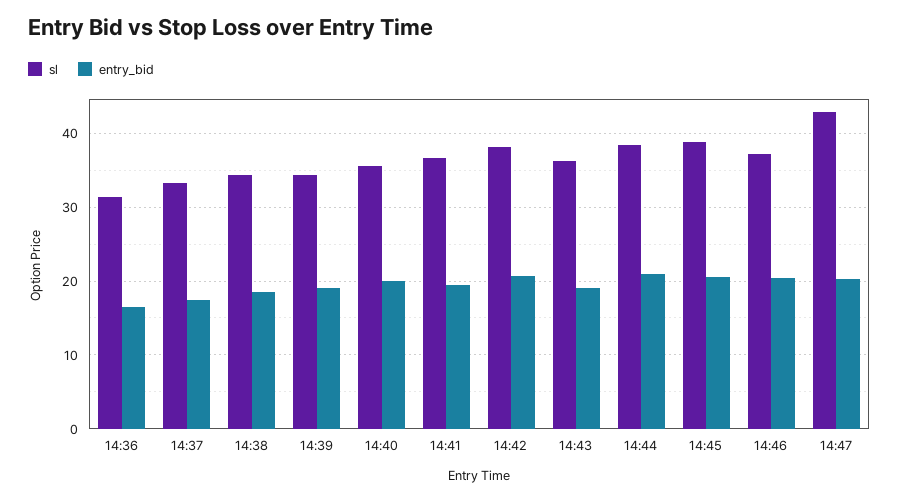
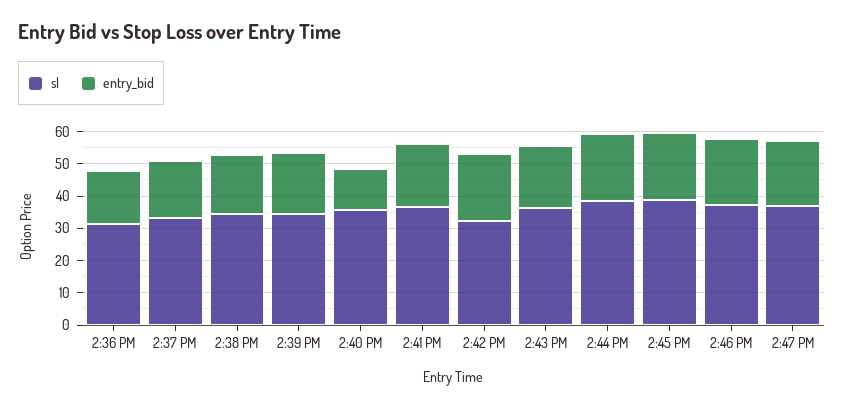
  {
    "sl": {
      "14:36": 31,
      "14:37": 33,
      "14:38": 34,
      "14:39": 34,
      "14:40": 36,
      "14:41": 37,
-     "14:42": 38,
+     "14:42": 32.5,
      "14:43": 36,
      "14:44": 38,
      "14:45": 39,
      "14:46": 37,
-     "14:47": 43
+     "14:47": 37.5
    },
    "entry_bid": {
      "14:36": 17,
      "14:37": 18,
      "14:38": 19,
      "14:39": 19,
-     "14:40": 20,
+     "14:40": 12.5,
      "14:41": 19,
      "14:42": 21,
      "14:43": 19,
      "14:44": 21,
      "14:45": 21,
      "14:46": 20,
      "14:47": 20
    }
  }

